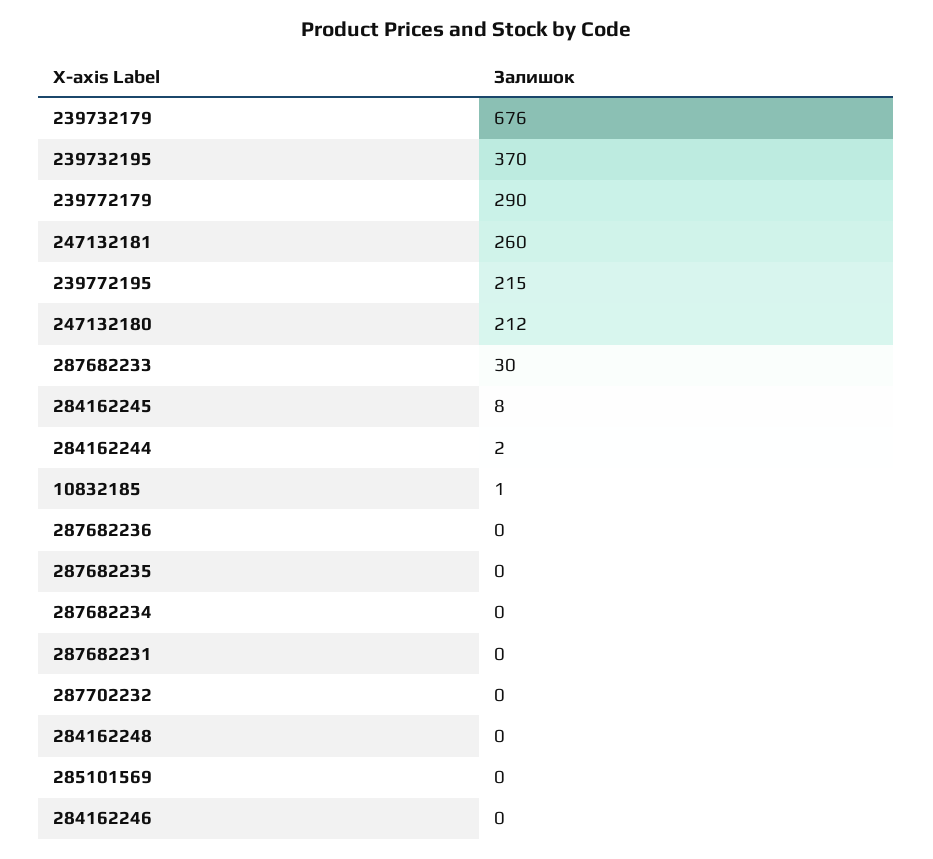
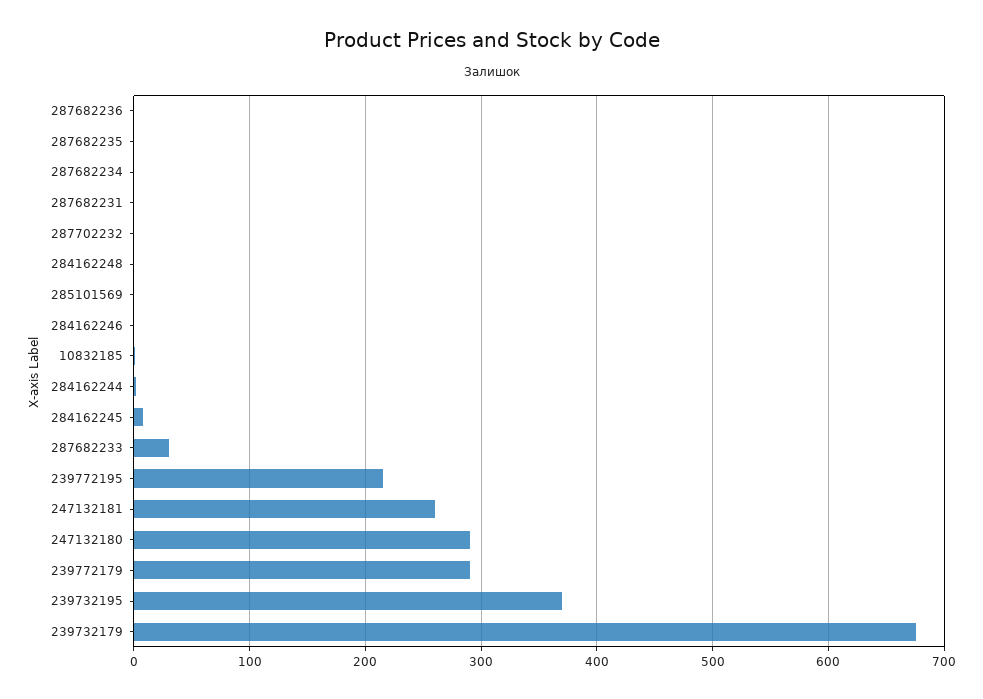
  {
    "239732179": 676,
    "239732195": 370,
    "239772179": 290,
    "247132181": 260,
    "239772195": 215,
-   "247132180": 212,
+   "247132180": 290,
    "287682233": 30,
    "284162245": 8,
    "284162244": 2,
    "10832185": 1,
    "287682236": 0,
    "287682235": 0,
    "287682234": 0,
    "287682231": 0,
    "287702232": 0,
    "284162248": 0,
    "285101569": 0,
    "284162246": 0
  }

